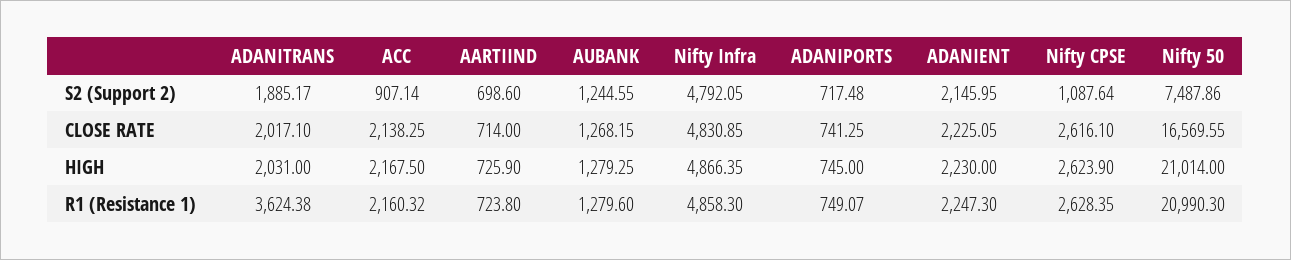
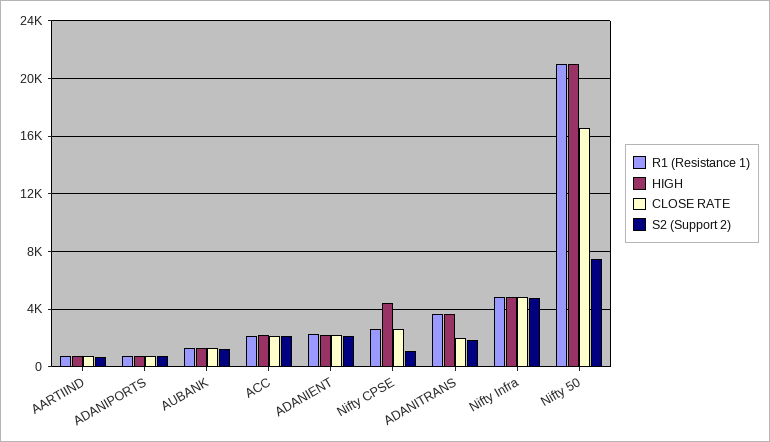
  {
    "S2 (Support 2)": {
      "ADANITRANS": 1885.17,
-     "ACC": 907.14,
+     "ACC": 2000,
      "AARTIIND": 698.6,
      "AUBANK": 1244.55,
      "Nifty Infra": 4792.05,
      "ADANIPORTS": 717.48,
      "ADANIENT": 2145.95,
      "Nifty CPSE": 1087.64,
      "Nifty 50": 7487.86
    },
    "CLOSE RATE": {
      "ADANITRANS": 2017.1,
      "ACC": 2138.25,
      "AARTIIND": 714,
      "AUBANK": 1268.15,
      "Nifty Infra": 4830.85,
      "ADANIPORTS": 741.25,
      "ADANIENT": 2225.05,
      "Nifty CPSE": 2616.1,
      "Nifty 50": 16569.55
    },
    "HIGH": {
-     "ADANITRANS": 2031,
+     "ADANITRANS": 3500,
      "ACC": 2167.5,
      "AARTIIND": 725.9,
      "AUBANK": 1279.25,
      "Nifty Infra": 4866.35,
      "ADANIPORTS": 745,
      "ADANIENT": 2230,
-     "Nifty CPSE": 2623.9,
+     "Nifty CPSE": 4500,
      "Nifty 50": 21014
    },
    "R1 (Resistance 1)": {
      "ADANITRANS": 3624.38,
      "ACC": 2160.32,
      "AARTIIND": 723.8,
      "AUBANK": 1279.6,
      "Nifty Infra": 4858.3,
      "ADANIPORTS": 749.07,
      "ADANIENT": 2247.3,
      "Nifty CPSE": 2628.35,
      "Nifty 50": 20990.3
    }
  }

